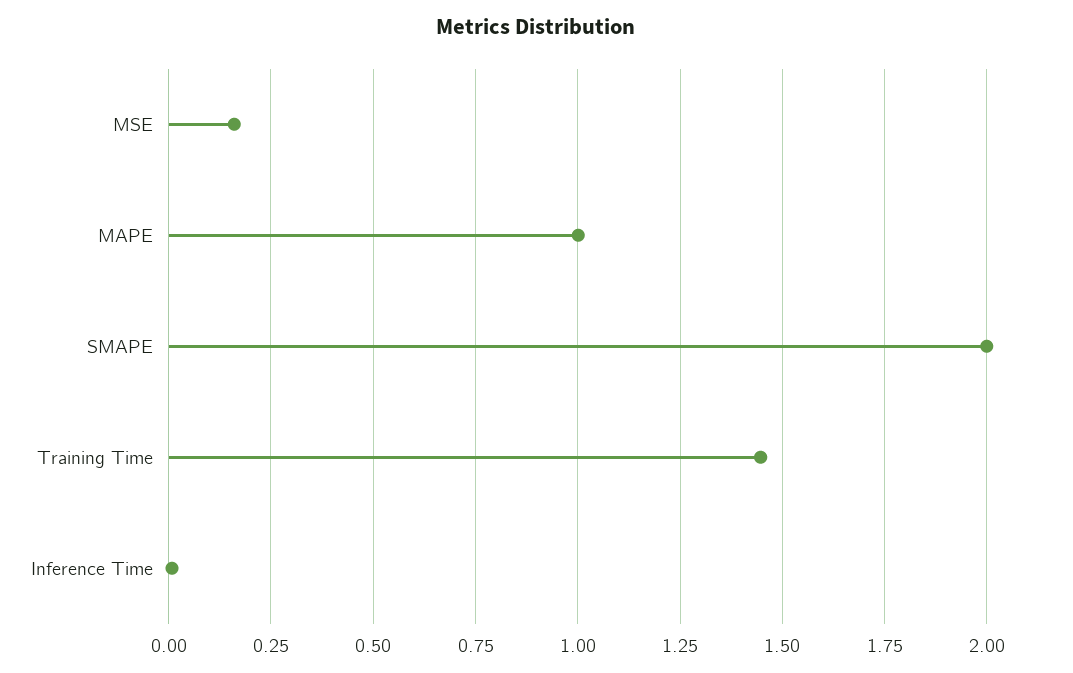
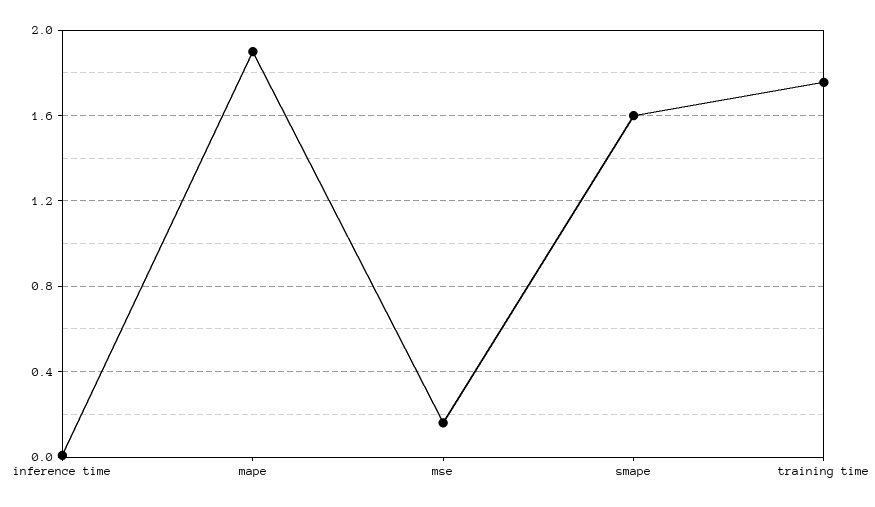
  {
    "MSE": 0.15,
-   "MAPE": 1,
+   "MAPE": 1.9,
-   "SMAPE": 2,
+   "SMAPE": 1.6,
-   "Training Time": 1.45,
+   "Training Time": 1.75,
    "Inference Time": 0
  }

